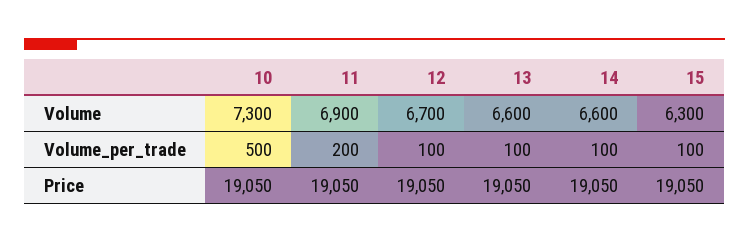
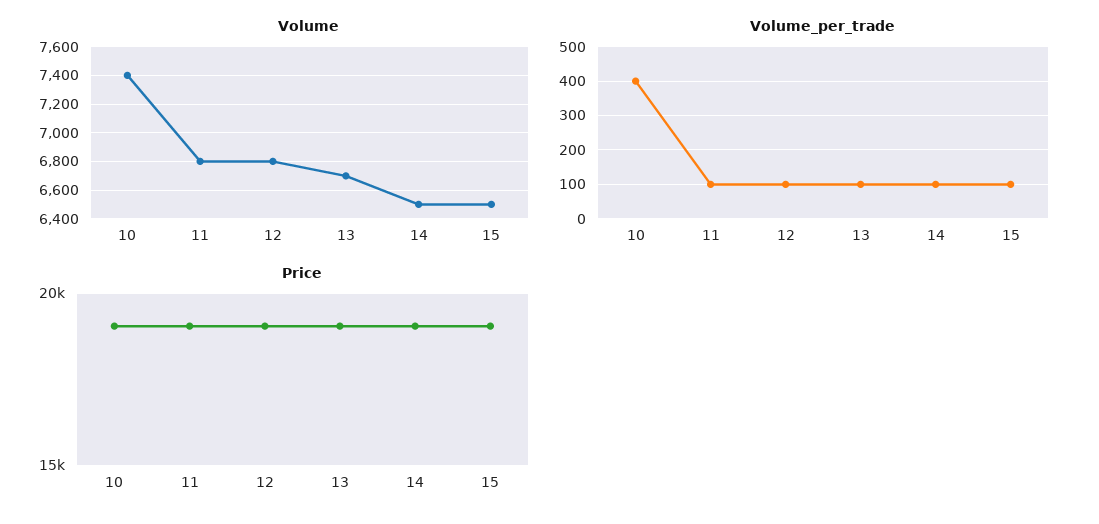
  {
    "Volume": {
-     "10": 7300,
+     "10": 7400,
-     "11": 6900,
+     "11": 6800,
-     "12": 6700,
+     "12": 6800,
-     "13": 6600,
+     "13": 6700,
-     "14": 6600,
+     "14": 6500,
-     "15": 6300
+     "15": 6500
    },
    "Volume_per_trade": {
-     "10": 500,
+     "10": 400,
-     "11": 200,
+     "11": 100,
      "12": 100,
      "13": 100,
      "14": 100,
      "15": 100
    },
    "Price": {
      "10": 19050,
      "11": 19050,
      "12": 19050,
      "13": 19050,
      "14": 19050,
      "15": 19050
    }
  }

